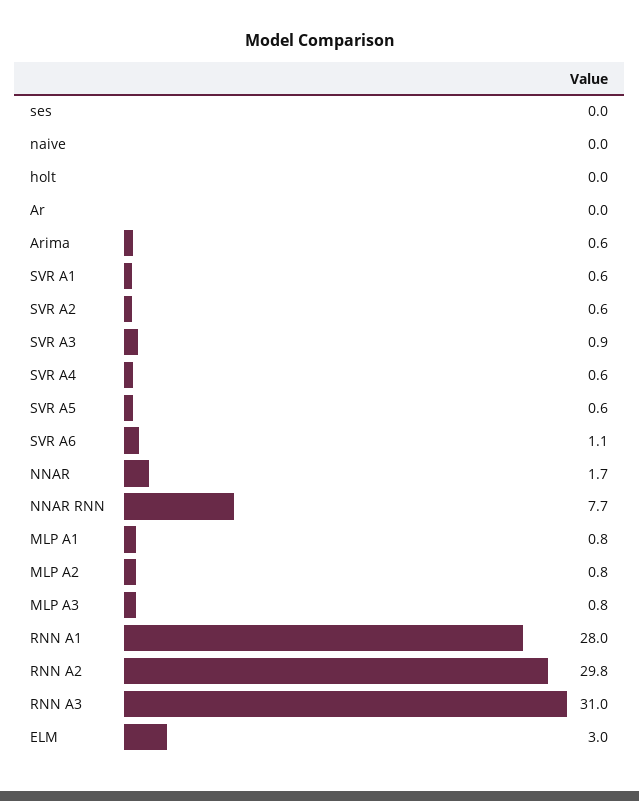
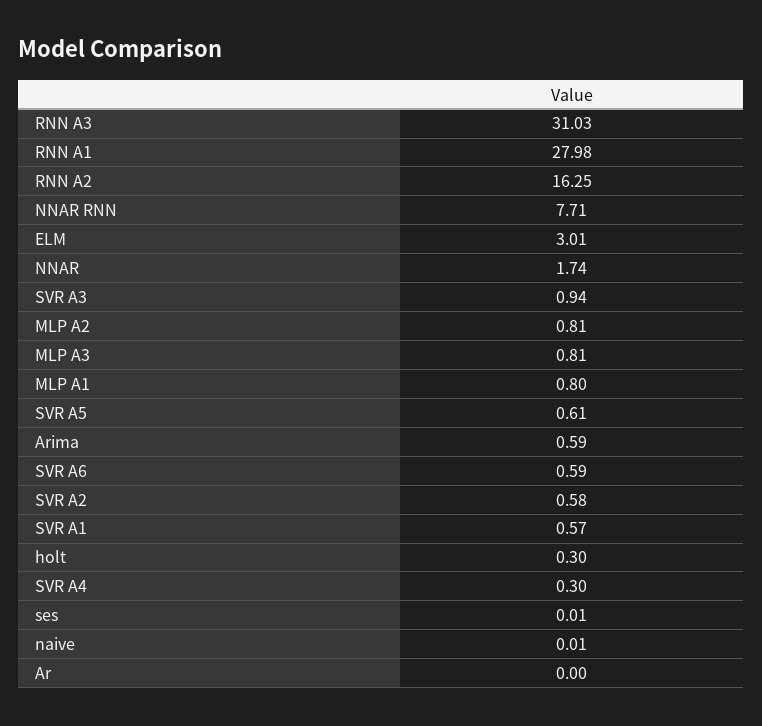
  {
    "ses": 0.01,
    "naive": 0.01,
-   "holt": 0,
+   "holt": 0.3,
    "Ar": 0,
    "Arima": 0.59,
    "SVR A1": 0.57,
    "SVR A2": 0.58,
    "SVR A3": 0.94,
-   "SVR A4": 0.6,
+   "SVR A4": 0.3,
    "SVR A5": 0.61,
-   "SVR A6": 1.1,
+   "SVR A6": 0.59,
    "NNAR": 1.74,
    "NNAR RNN": 7.71,
    "MLP A1": 0.8,
    "MLP A2": 0.81,
    "MLP A3": 0.81,
    "RNN A1": 27.98,
-   "RNN A2": 29.8,
+   "RNN A2": 16.25,
    "RNN A3": 31.03,
    "ELM": 3.01
  }

